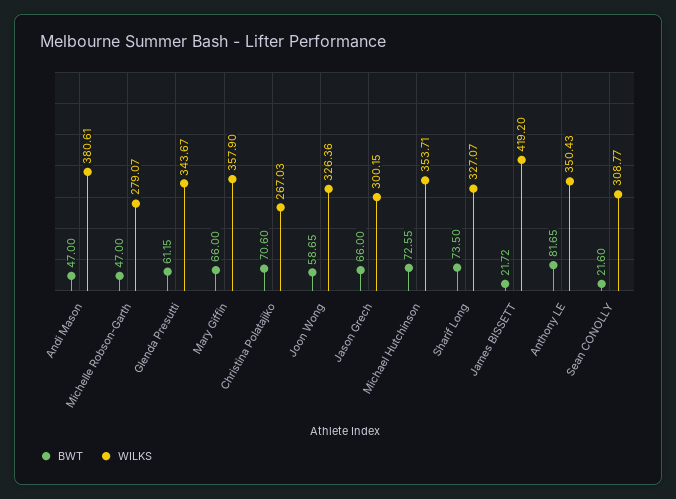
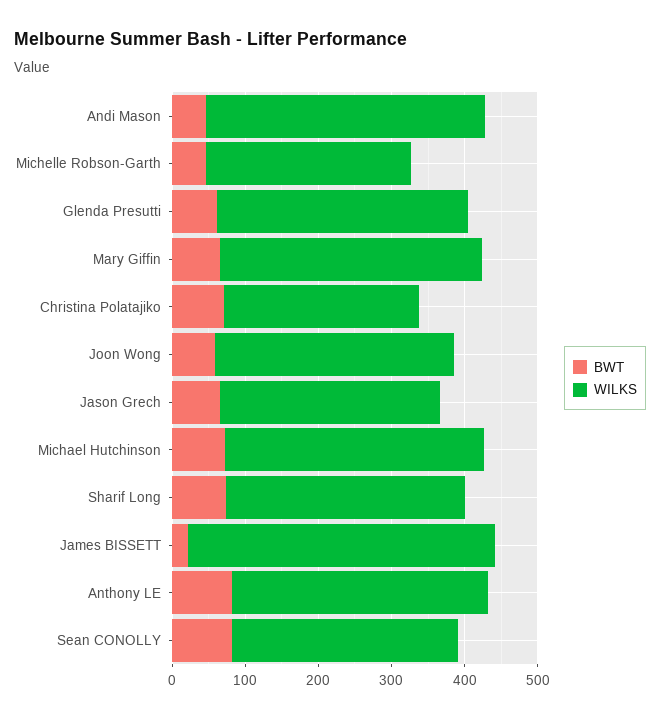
  {
    "BWT": {
      "Andi Mason": 47,
      "Michelle Robson-Garth": 47,
      "Glenda Presutti": 61.15,
      "Mary Giffin": 66,
      "Christina Polatajiko": 70.6,
      "Joon Wong": 58.65,
      "Jason Grech": 66,
      "Michael Hutchinson": 72.55,
      "Sharif Long": 73.5,
      "James BISSETT": 21.72,
      "Anthony LE": 81.65,
-     "Sean CONOLLY": 21.6
+     "Sean CONOLLY": 80
    },
    "WILKS": {
      "Andi Mason": 380.61,
      "Michelle Robson-Garth": 279.07,
      "Glenda Presutti": 343.67,
      "Mary Giffin": 357.9,
      "Christina Polatajiko": 267.03,
      "Joon Wong": 326.36,
      "Jason Grech": 300.15,
      "Michael Hutchinson": 353.71,
      "Sharif Long": 327.07,
      "James BISSETT": 419.2,
      "Anthony LE": 350.43,
      "Sean CONOLLY": 308.77
    }
  }

